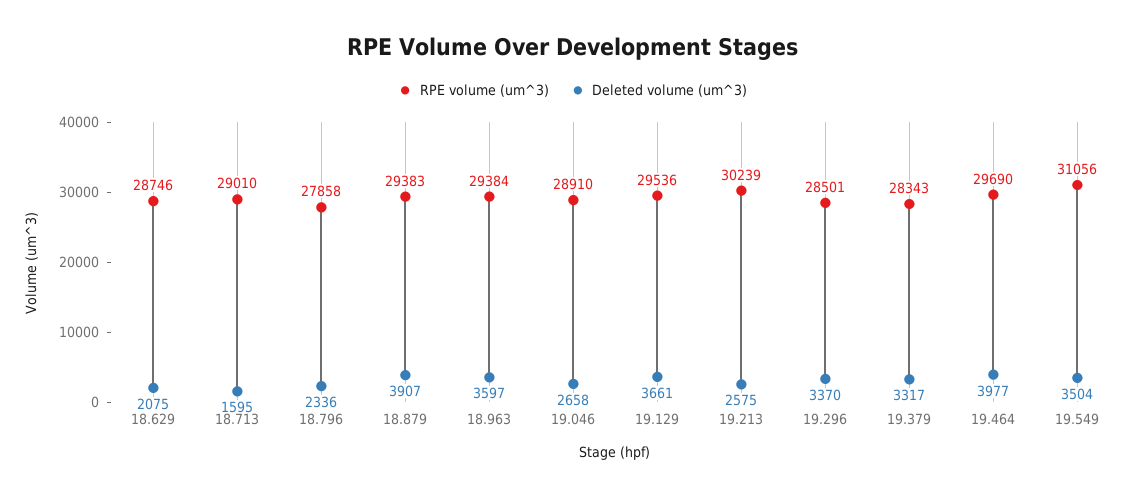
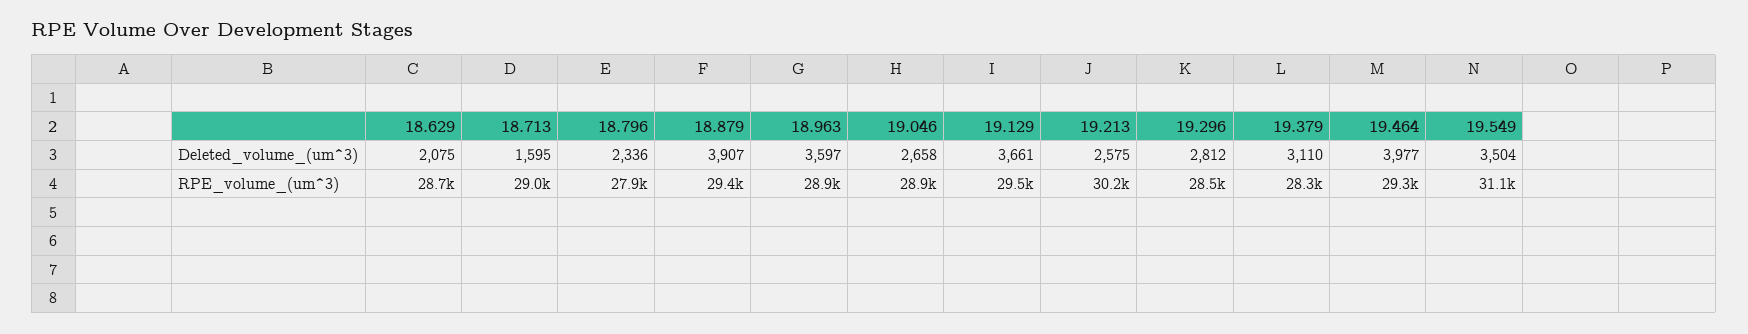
  {
    "RPE volume (um^3)": {
      "18.629": 28746,
      "18.713": 29010,
      "18.796": 27858,
      "18.879": 29383,
-     "18.963": 29384,
+     "18.963": 28900,
      "19.046": 28910,
      "19.129": 29536,
      "19.213": 30239,
      "19.296": 28501,
      "19.379": 28343,
-     "19.464": 29690,
+     "19.464": 29300,
      "19.549": 31056
    },
    "Deleted volume (um^3)": {
      "18.629": 2075,
      "18.713": 1595,
      "18.796": 2336,
      "18.879": 3907,
      "18.963": 3597,
      "19.046": 2658,
      "19.129": 3661,
      "19.213": 2575,
-     "19.296": 3370,
+     "19.296": 2812,
-     "19.379": 3317,
+     "19.379": 3110,
      "19.464": 3977,
      "19.549": 3504
    }
  }

